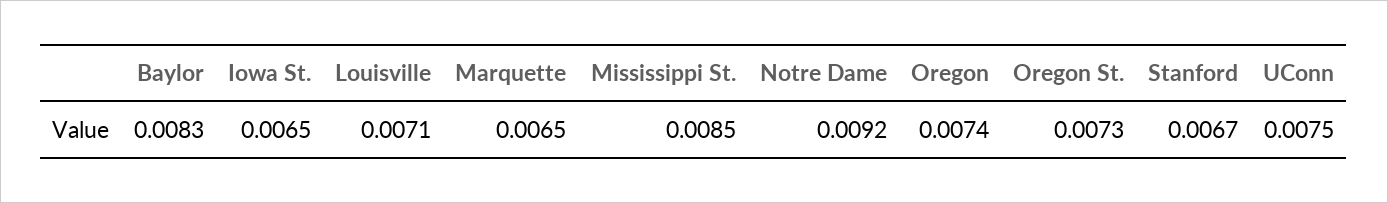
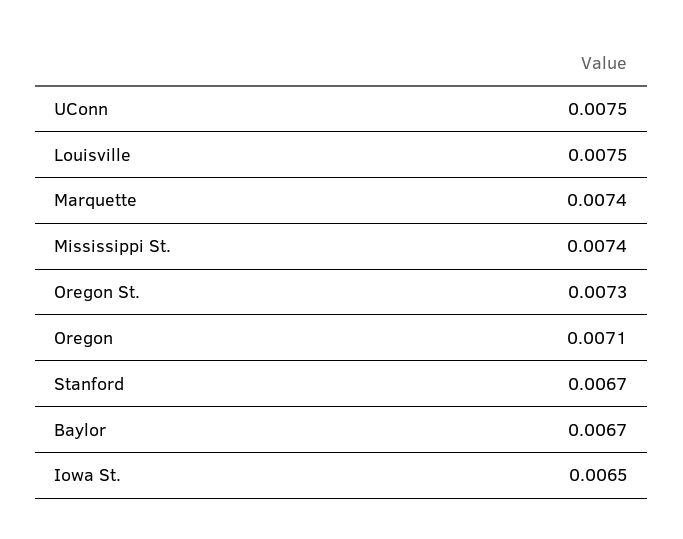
  {
-   "Baylor": 0.0083,
+   "Baylor": 0.0067,
    "Iowa St.": 0.0065,
-   "Louisville": 0.0071,
+   "Louisville": 0.0075,
-   "Marquette": 0.0065,
+   "Marquette": 0.0074,
-   "Mississippi St.": 0.0085,
+   "Mississippi St.": 0.0074,
-   "Notre Dame": 0.0092,
-   "Oregon": 0.0074,
+   "Oregon": 0.0071,
    "Oregon St.": 0.0073,
    "Stanford": 0.0067,
    "UConn": 0.0075
  }

